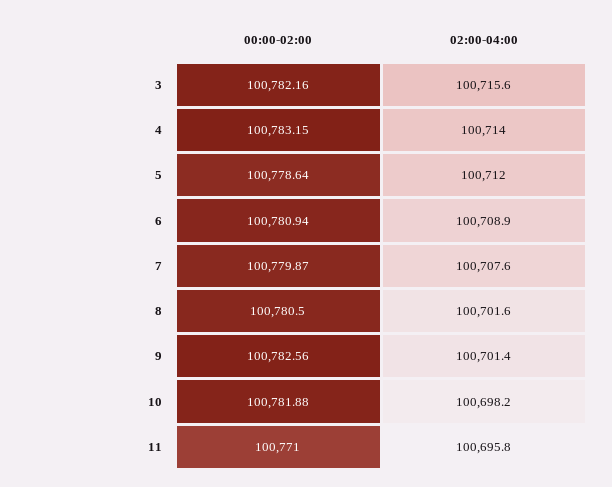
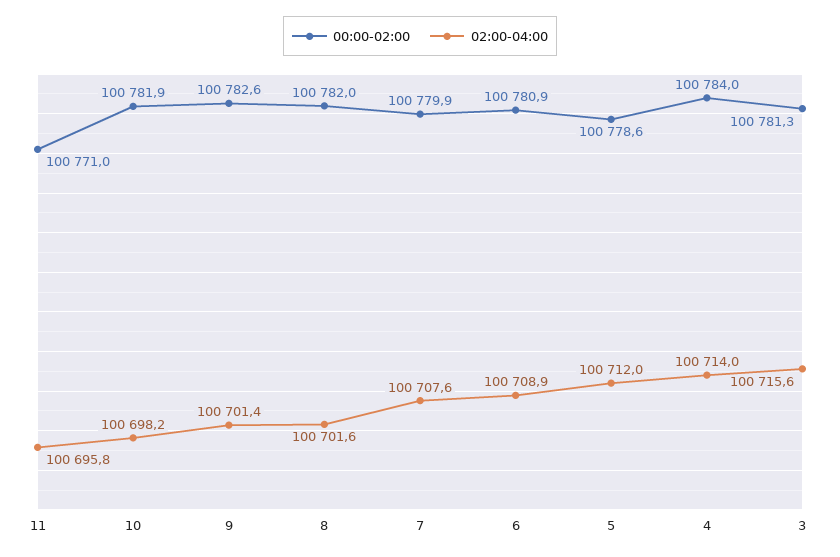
  {
    "00:00-02:00": {
-     "3": 100782.16,
+     "3": 100781.3,
-     "4": 100783.15,
+     "4": 100784,
      "5": 100778.64,
      "6": 100780.94,
      "7": 100779.87,
-     "8": 100780.5,
+     "8": 100782,
      "9": 100782.56,
      "10": 100781.88,
      "11": 100771
    },
    "02:00-04:00": {
      "3": 100715.6,
      "4": 100714,
      "5": 100712,
      "6": 100708.9,
      "7": 100707.6,
      "8": 100701.6,
      "9": 100701.4,
      "10": 100698.2,
      "11": 100695.8
    }
  }

